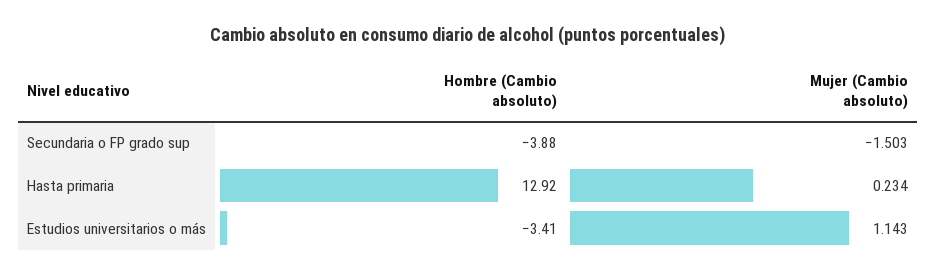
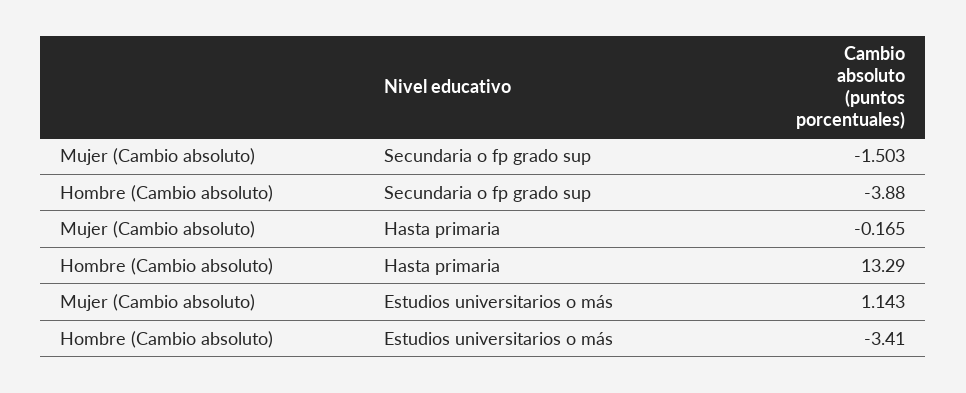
  {
    "Hombre (Cambio absoluto)": {
      "Secundaria o FP grado sup": -3.88,
-     "Hasta primaria": 12.92,
+     "Hasta primaria": 13.29,
      "Estudios universitarios o más": -3.41
    },
    "Mujer (Cambio absoluto)": {
      "Secundaria o FP grado sup": -1.503,
-     "Hasta primaria": 0.234,
+     "Hasta primaria": -0.165,
      "Estudios universitarios o más": 1.143
    }
  }

